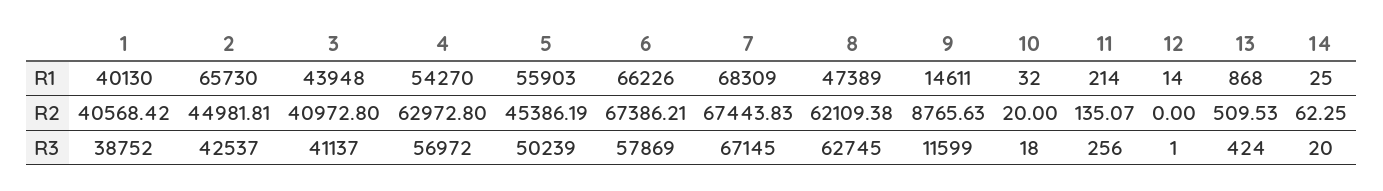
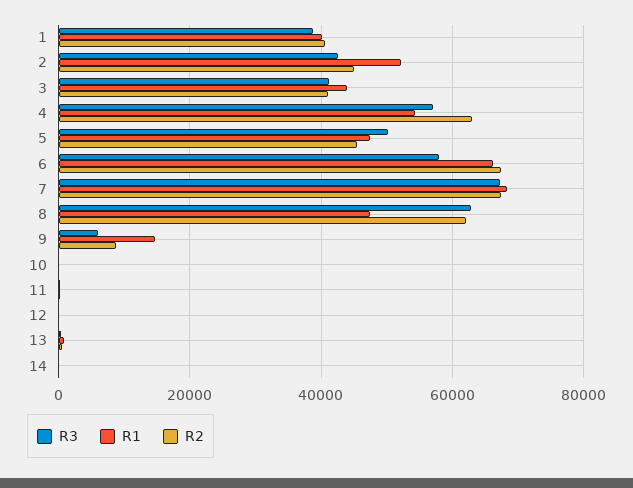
  {
    "R1": {
      "1": 40130,
-     "2": 65730,
+     "2": 52000,
      "3": 43948,
      "4": 54270,
-     "5": 55903,
+     "5": 48000,
      "6": 66226,
      "7": 68309,
      "8": 47389,
      "9": 14611,
      "10": 32,
      "11": 214,
      "12": 14,
      "13": 868,
      "14": 25
    },
    "R2": {
      "1": 40568.42,
      "2": 44981.81,
      "3": 40972.8,
      "4": 62972.8,
      "5": 45386.19,
      "6": 67386.21,
      "7": 67443.83,
      "8": 62109.38,
      "9": 8765.63,
      "10": 20,
      "11": 135.07,
      "12": 0,
      "13": 509.53,
      "14": 62.25
    },
    "R3": {
      "1": 38752,
      "2": 42537,
      "3": 41137,
      "4": 56972,
      "5": 50239,
      "6": 57869,
      "7": 67145,
      "8": 62745,
-     "9": 11599,
+     "9": 6000,
      "10": 18,
      "11": 256,
      "12": 1,
      "13": 424,
      "14": 20
    }
  }

